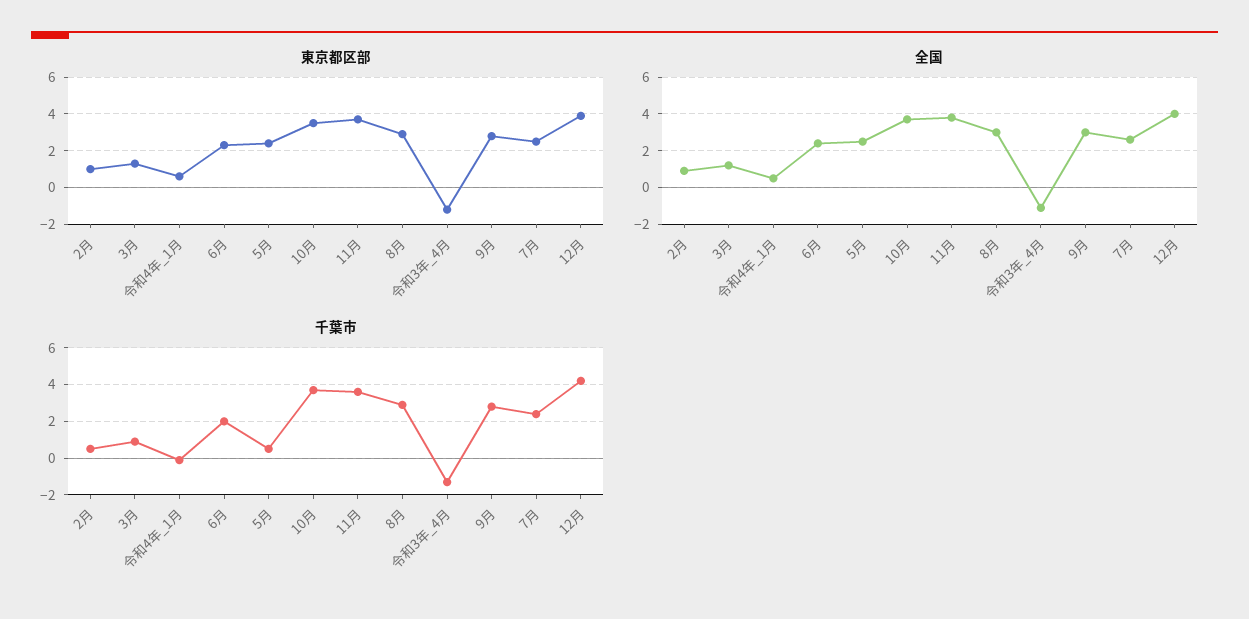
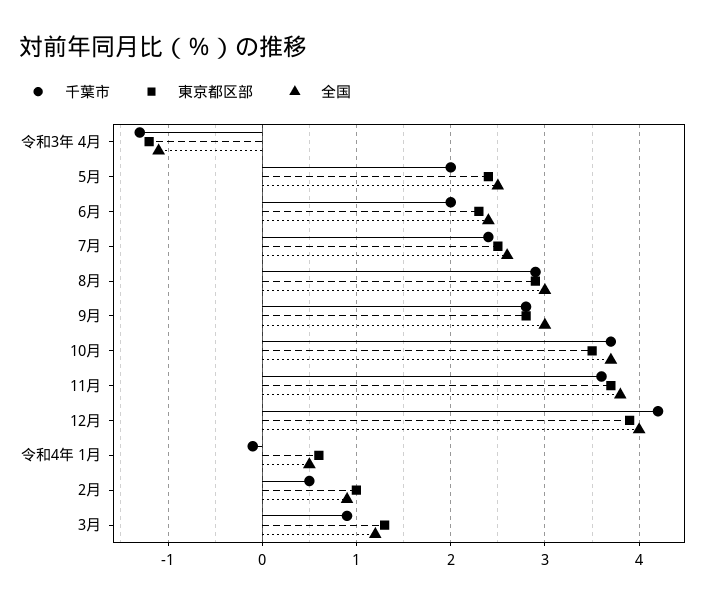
  {
    "東京都区部": {
      "2月": 1,
      "3月": 1.3,
      "令和4年_1月": 0.6,
      "6月": 2.3,
      "5月": 2.4,
      "10月": 3.5,
      "11月": 3.7,
      "8月": 2.9,
      "令和3年_4月": -1.2,
      "9月": 2.8,
      "7月": 2.5,
      "12月": 3.9
    },
    "全国": {
      "2月": 0.9,
      "3月": 1.2,
      "令和4年_1月": 0.5,
      "6月": 2.4,
      "5月": 2.5,
      "10月": 3.7,
      "11月": 3.8,
      "8月": 3,
      "令和3年_4月": -1.1,
      "9月": 3,
      "7月": 2.6,
      "12月": 4
    },
    "千葉市": {
      "2月": 0.5,
      "3月": 0.9,
      "令和4年_1月": -0.1,
      "6月": 2,
-     "5月": 0.5,
+     "5月": 2,
      "10月": 3.7,
      "11月": 3.6,
      "8月": 2.9,
      "令和3年_4月": -1.3,
      "9月": 2.8,
      "7月": 2.4,
      "12月": 4.2
    }
  }

